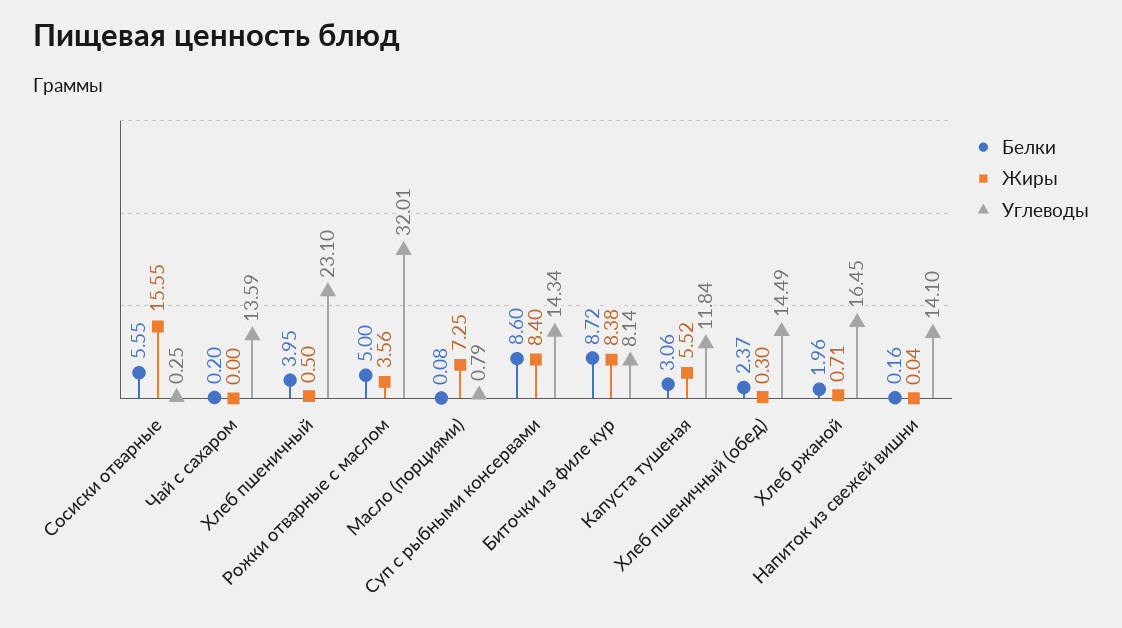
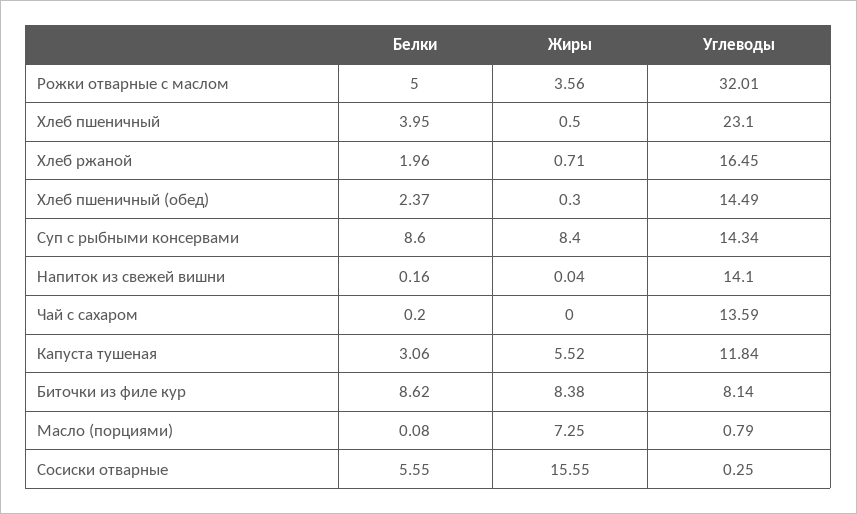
  {
    "Белки": {
      "Сосиски отварные": 5.55,
      "Чай с сахаром": 0.2,
      "Хлеб пшеничный": 3.95,
      "Рожки отварные с маслом": 5,
      "Масло (порциями)": 0.08,
      "Суп с рыбными консервами": 8.6,
-     "Биточки из филе кур": 8.72,
+     "Биточки из филе кур": 8.62,
      "Капуста тушеная": 3.06,
      "Хлеб пшеничный (обед)": 2.37,
      "Хлеб ржаной": 1.96,
      "Напиток из свежей вишни": 0.16
    },
    "Жиры": {
      "Сосиски отварные": 15.55,
      "Чай с сахаром": 0,
      "Хлеб пшеничный": 0.5,
      "Рожки отварные с маслом": 3.56,
      "Масло (порциями)": 7.25,
      "Суп с рыбными консервами": 8.4,
      "Биточки из филе кур": 8.38,
      "Капуста тушеная": 5.52,
      "Хлеб пшеничный (обед)": 0.3,
      "Хлеб ржаной": 0.71,
      "Напиток из свежей вишни": 0.04
    },
    "Углеводы": {
      "Сосиски отварные": 0.25,
      "Чай с сахаром": 13.59,
      "Хлеб пшеничный": 23.1,
      "Рожки отварные с маслом": 32.01,
      "Масло (порциями)": 0.79,
      "Суп с рыбными консервами": 14.34,
      "Биточки из филе кур": 8.14,
      "Капуста тушеная": 11.84,
      "Хлеб пшеничный (обед)": 14.49,
      "Хлеб ржаной": 16.45,
      "Напиток из свежей вишни": 14.1
    }
  }

